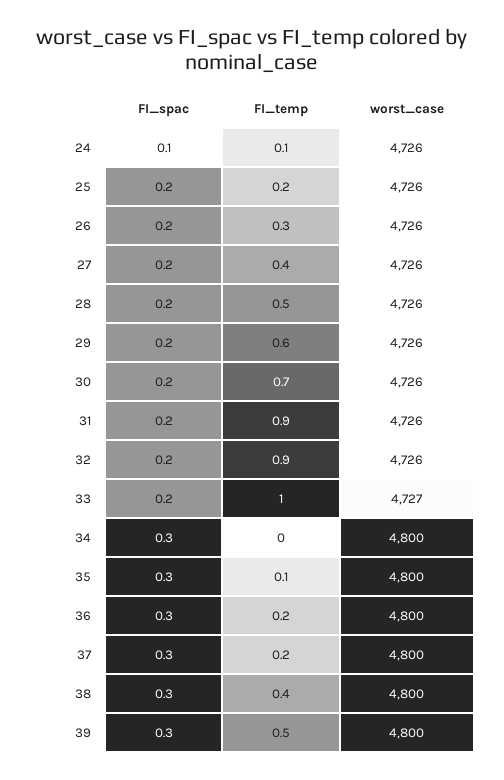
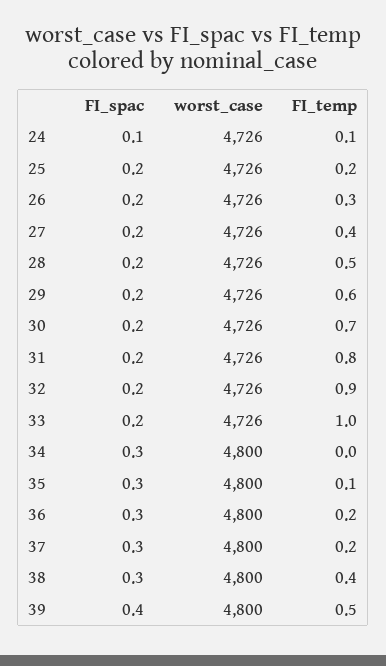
  {
    "FI_spac": {
      "24": 0.1,
      "25": 0.2,
      "26": 0.2,
      "27": 0.2,
      "28": 0.2,
      "29": 0.2,
      "30": 0.2,
      "31": 0.2,
      "32": 0.2,
      "33": 0.2,
      "34": 0.3,
      "35": 0.3,
      "36": 0.3,
      "37": 0.3,
      "38": 0.3,
-     "39": 0.3
+     "39": 0.4
    },
    "FI_temp": {
      "24": 0.1,
      "25": 0.2,
      "26": 0.3,
      "27": 0.4,
      "28": 0.5,
      "29": 0.6,
      "30": 0.7,
-     "31": 0.9,
+     "31": 0.8,
      "32": 0.9,
      "33": 1,
      "34": 0,
      "35": 0.1,
      "36": 0.2,
      "37": 0.2,
      "38": 0.4,
      "39": 0.5
    },
    "worst_case": {
      "24": 4726,
      "25": 4726,
      "26": 4726,
      "27": 4726,
      "28": 4726,
      "29": 4726,
      "30": 4726,
      "31": 4726,
      "32": 4726,
-     "33": 4727,
+     "33": 4726,
      "34": 4800,
      "35": 4800,
      "36": 4800,
      "37": 4800,
      "38": 4800,
      "39": 4800
    }
  }

